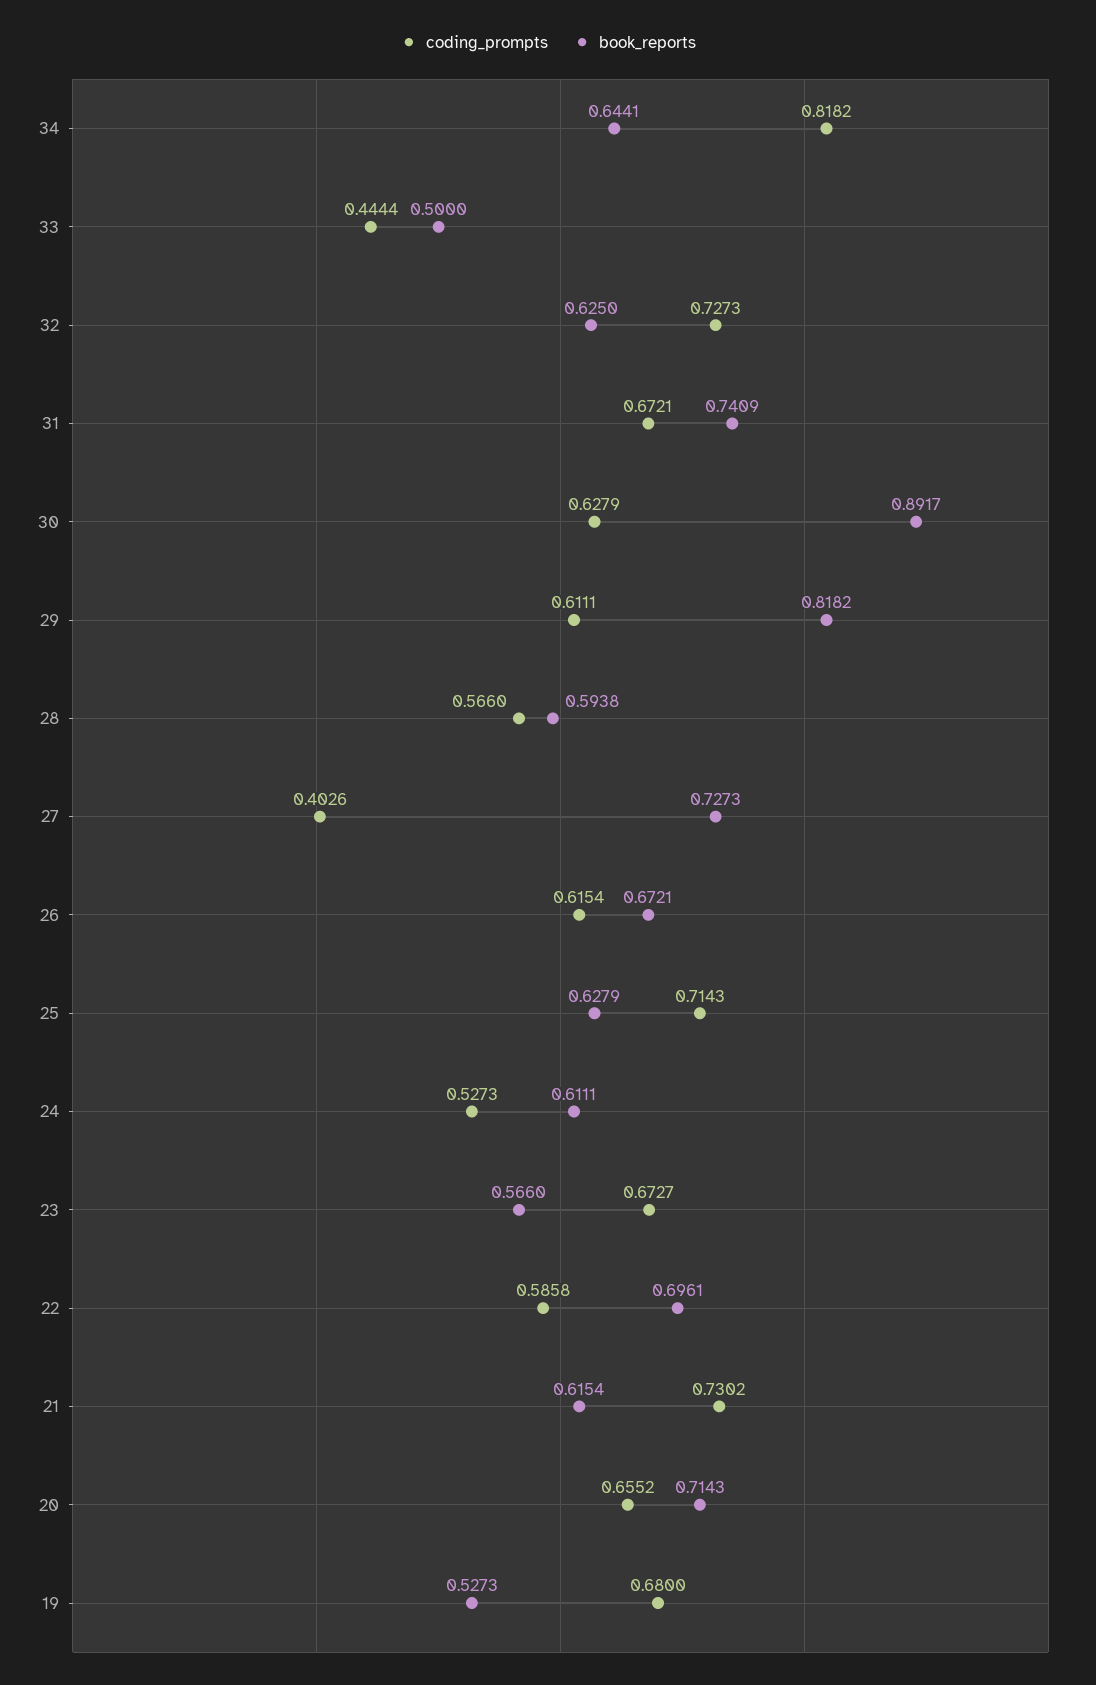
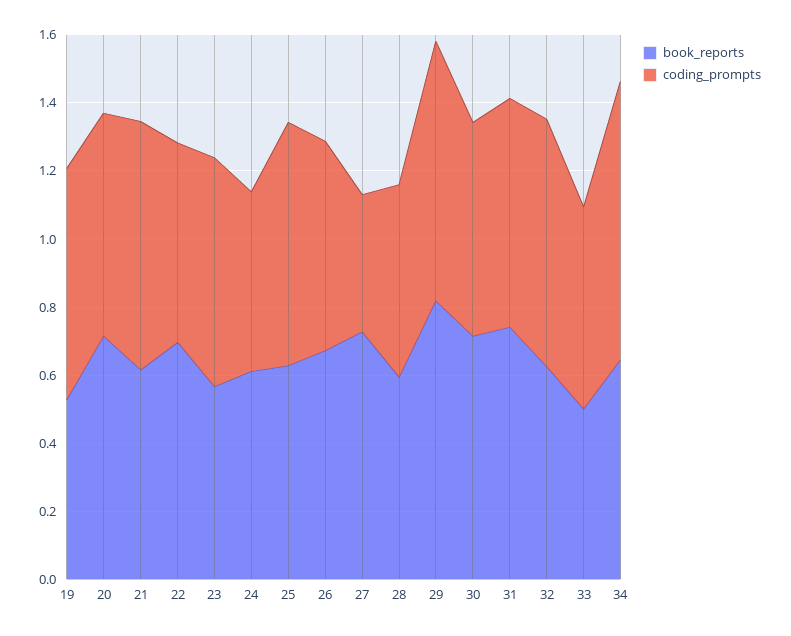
  {
    "coding_prompts": {
      "34": 0.8182,
-     "33": 0.4444,
+     "33": 0.6,
      "32": 0.7273,
      "31": 0.6721,
      "30": 0.6279,
-     "29": 0.6111,
+     "29": 0.75,
      "28": 0.566,
      "27": 0.4026,
      "26": 0.6154,
      "25": 0.7143,
      "24": 0.5273,
      "23": 0.6727,
      "22": 0.5858,
      "21": 0.7302,
      "20": 0.6552,
      "19": 0.68
    },
    "book_reports": {
      "34": 0.6441,
      "33": 0.5,
      "32": 0.625,
      "31": 0.7409,
-     "30": 0.8917,
+     "30": 0.7,
      "29": 0.8182,
      "28": 0.5938,
      "27": 0.7273,
      "26": 0.6721,
      "25": 0.6279,
      "24": 0.6111,
      "23": 0.566,
      "22": 0.6961,
      "21": 0.6154,
      "20": 0.7143,
      "19": 0.5273
    }
  }

